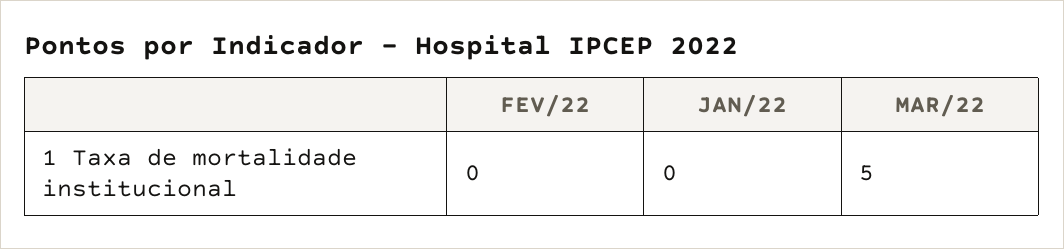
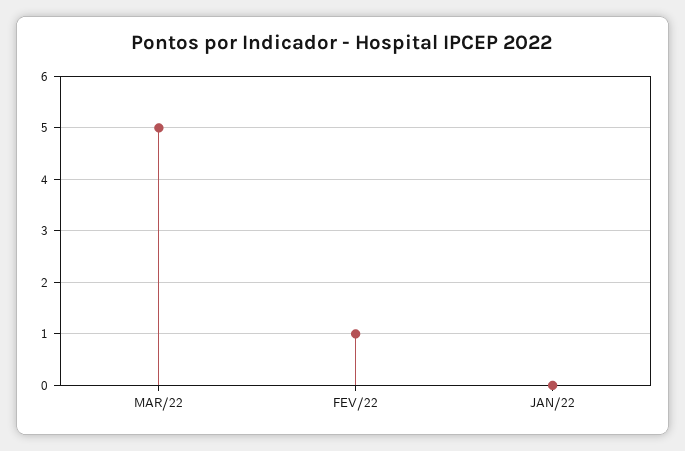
  {
-   "FEV/22": 0,
+   "FEV/22": 1,
    "JAN/22": 0,
    "MAR/22": 5
  }

